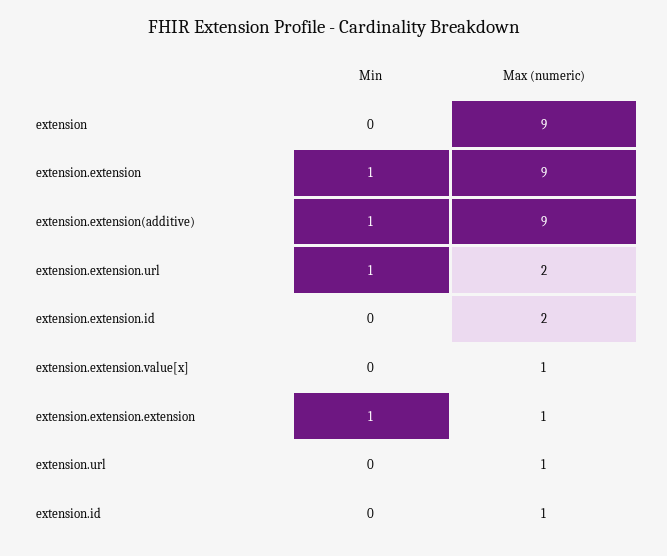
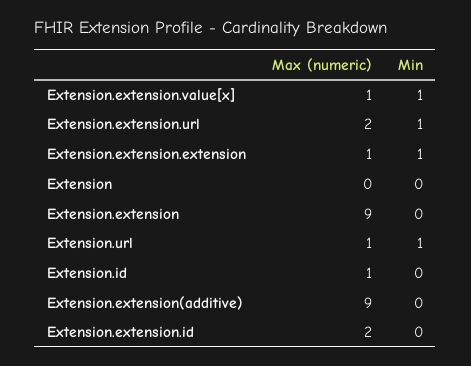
  {
    "Min": {
      "extension": 0,
-     "extension.extension": 1,
+     "extension.extension": 0,
-     "extension.extension(additive)": 1,
+     "extension.extension(additive)": 0,
      "extension.extension.url": 1,
      "extension.extension.id": 0,
-     "extension.extension.value[x]": 0,
+     "extension.extension.value[x]": 1,
      "extension.extension.extension": 1,
-     "extension.url": 0,
+     "extension.url": 1,
      "extension.id": 0
    },
    "Max (numeric)": {
-     "extension": 9,
+     "extension": 0,
      "extension.extension": 9,
      "extension.extension(additive)": 9,
      "extension.extension.url": 2,
      "extension.extension.id": 2,
      "extension.extension.value[x]": 1,
      "extension.extension.extension": 1,
      "extension.url": 1,
      "extension.id": 1
    }
  }

